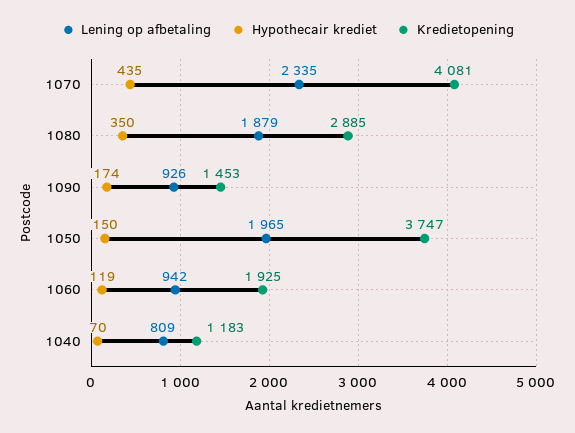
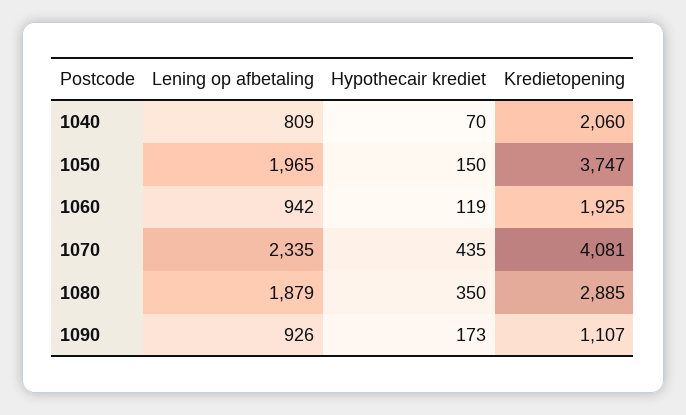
  {
    "Lening op afbetaling": {
      "1070": 2335,
      "1080": 1879,
      "1090": 926,
      "1050": 1965,
      "1060": 942,
      "1040": 809
    },
    "Hypothecair krediet": {
      "1070": 435,
      "1080": 350,
-     "1090": 174,
+     "1090": 173,
      "1050": 150,
      "1060": 119,
      "1040": 70
    },
    "Kredietopening": {
      "1070": 4081,
      "1080": 2885,
-     "1090": 1453,
+     "1090": 1107,
      "1050": 3747,
      "1060": 1925,
-     "1040": 1183
+     "1040": 2060
    }
  }

